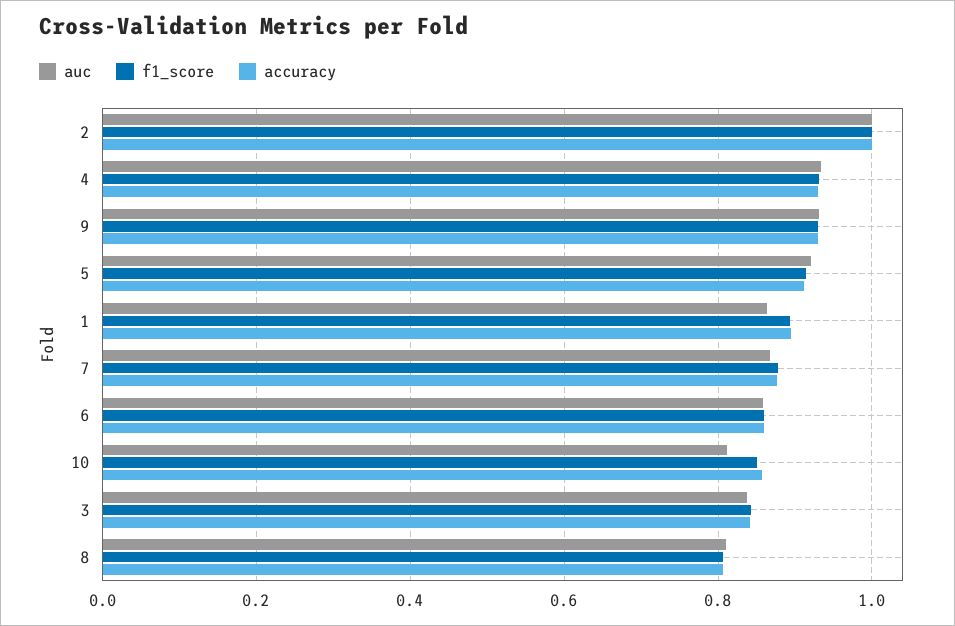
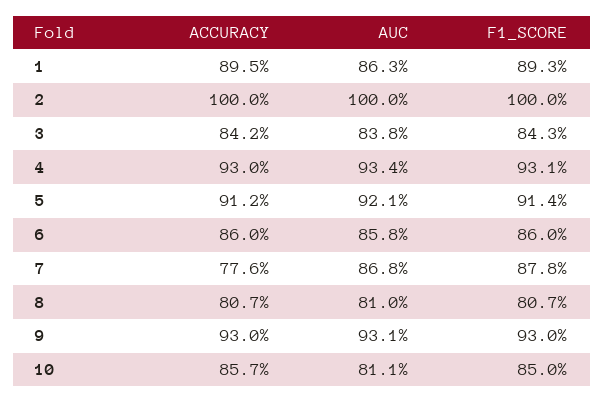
  {
    "auc": {
      "2": 1,
      "4": 0.934,
      "9": 0.931,
      "5": 0.921,
      "1": 0.863,
      "7": 0.868,
      "6": 0.858,
      "10": 0.811,
      "3": 0.838,
      "8": 0.81
    },
    "f1_score": {
      "2": 1,
      "4": 0.931,
      "9": 0.93,
      "5": 0.914,
      "1": 0.893,
      "7": 0.878,
      "6": 0.86,
      "10": 0.85,
      "3": 0.843,
      "8": 0.807
    },
    "accuracy": {
      "2": 1,
      "4": 0.93,
      "9": 0.93,
      "5": 0.912,
      "1": 0.895,
-     "7": 0.88,
+     "7": 0.776,
      "6": 0.86,
      "10": 0.857,
      "3": 0.842,
      "8": 0.807
    }
  }

